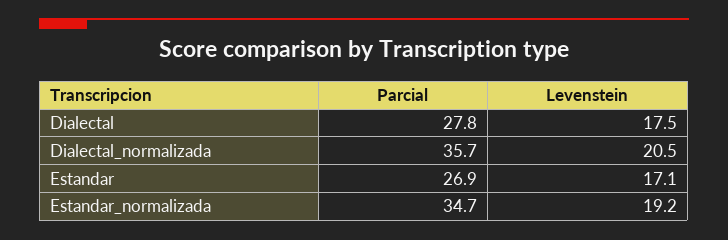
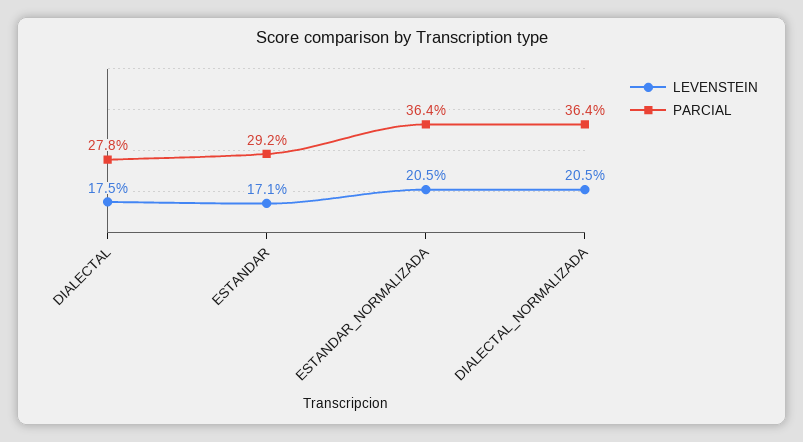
  {
    "Parcial": {
      "Dialectal": 27.8,
-     "Dialectal_normalizada": 35.7,
+     "Dialectal_normalizada": 36.4,
-     "Estandar": 26.9,
+     "Estandar": 29.2,
-     "Estandar_normalizada": 34.7
+     "Estandar_normalizada": 36.4
    },
    "Levenstein": {
      "Dialectal": 17.5,
      "Dialectal_normalizada": 20.5,
      "Estandar": 17.1,
-     "Estandar_normalizada": 19.2
+     "Estandar_normalizada": 20.5
    }
  }

